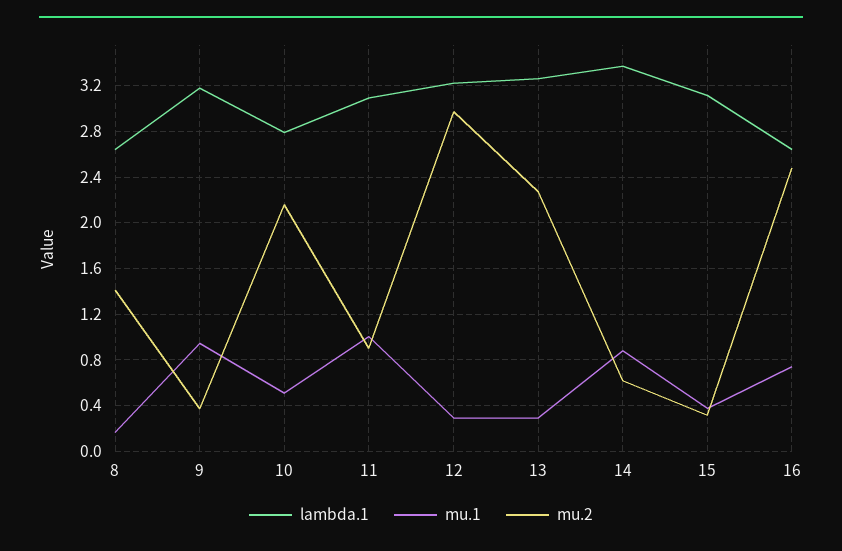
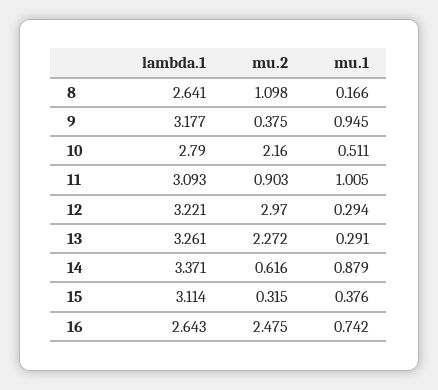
  {
    "lambda.1": {
      "8": 2.641,
      "9": 3.177,
      "10": 2.79,
      "11": 3.093,
      "12": 3.221,
      "13": 3.261,
      "14": 3.371,
      "15": 3.114,
      "16": 2.643
    },
    "mu.1": {
      "8": 0.166,
      "9": 0.945,
      "10": 0.511,
      "11": 1.005,
      "12": 0.294,
      "13": 0.291,
      "14": 0.879,
      "15": 0.376,
      "16": 0.742
    },
    "mu.2": {
-     "8": 1.4,
+     "8": 1.098,
      "9": 0.375,
      "10": 2.16,
      "11": 0.903,
      "12": 2.97,
      "13": 2.272,
      "14": 0.616,
      "15": 0.315,
      "16": 2.475
    }
  }

